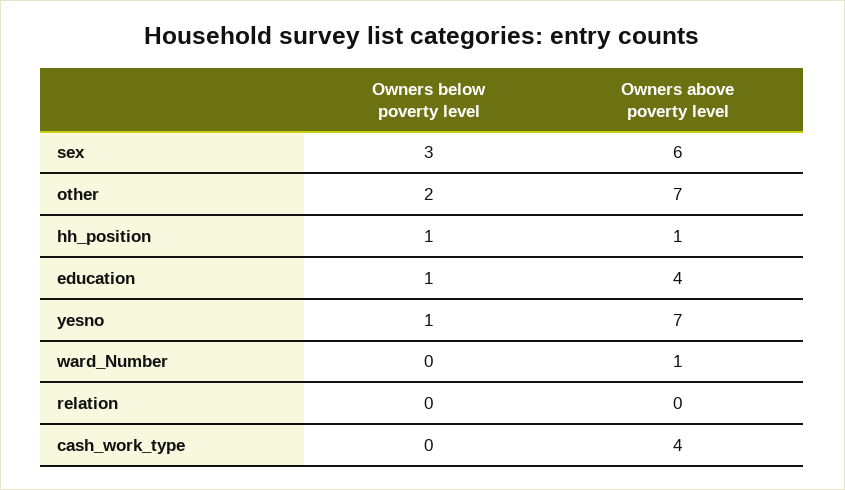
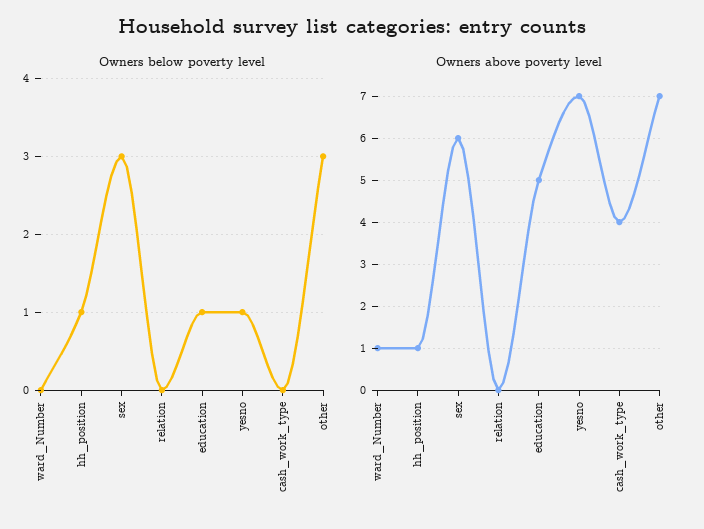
  {
    "Owners below poverty level": {
      "sex": 3,
-     "other": 2,
+     "other": 3,
      "hh_position": 1,
      "education": 1,
      "yesno": 1,
      "ward_Number": 0,
      "relation": 0,
      "cash_work_type": 0
    },
    "Owners above poverty level": {
      "sex": 6,
      "other": 7,
      "hh_position": 1,
-     "education": 4,
+     "education": 5,
      "yesno": 7,
      "ward_Number": 1,
      "relation": 0,
      "cash_work_type": 4
    }
  }

